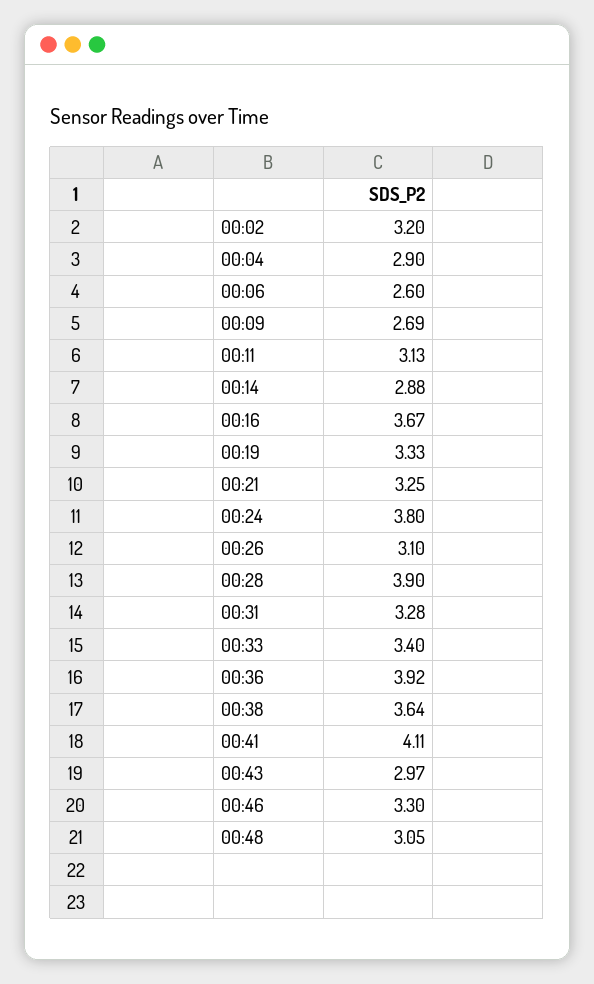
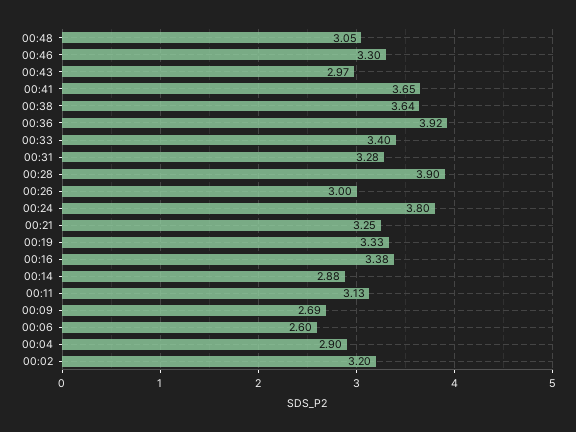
  {
    "00:02": 3.2,
    "00:04": 2.9,
    "00:06": 2.6,
    "00:09": 2.69,
    "00:11": 3.13,
    "00:14": 2.88,
-   "00:16": 3.67,
+   "00:16": 3.38,
    "00:19": 3.33,
    "00:21": 3.25,
    "00:24": 3.8,
-   "00:26": 3.1,
+   "00:26": 3,
    "00:28": 3.9,
    "00:31": 3.28,
    "00:33": 3.4,
    "00:36": 3.92,
    "00:38": 3.64,
-   "00:41": 4.11,
+   "00:41": 3.65,
    "00:43": 2.97,
    "00:46": 3.3,
    "00:48": 3.05
  }

